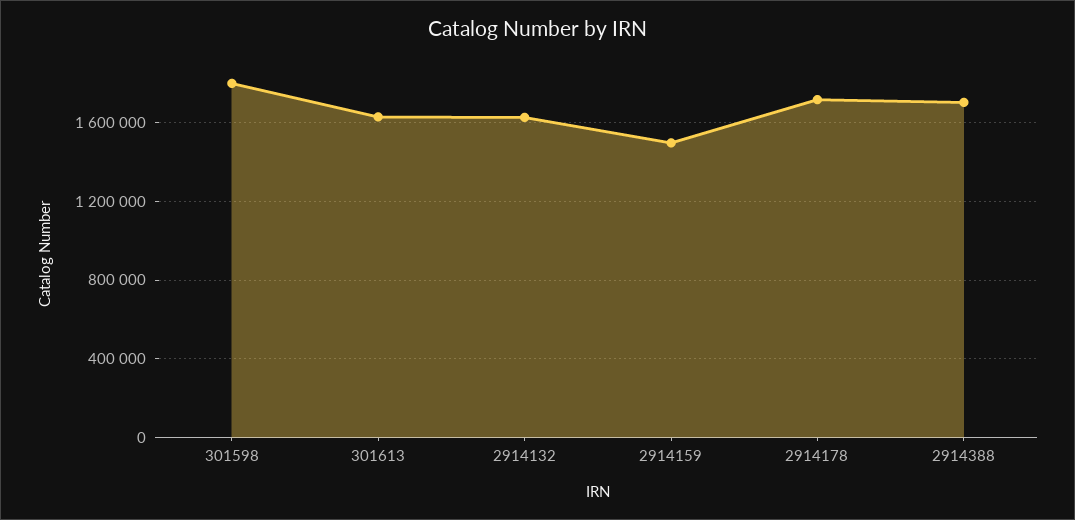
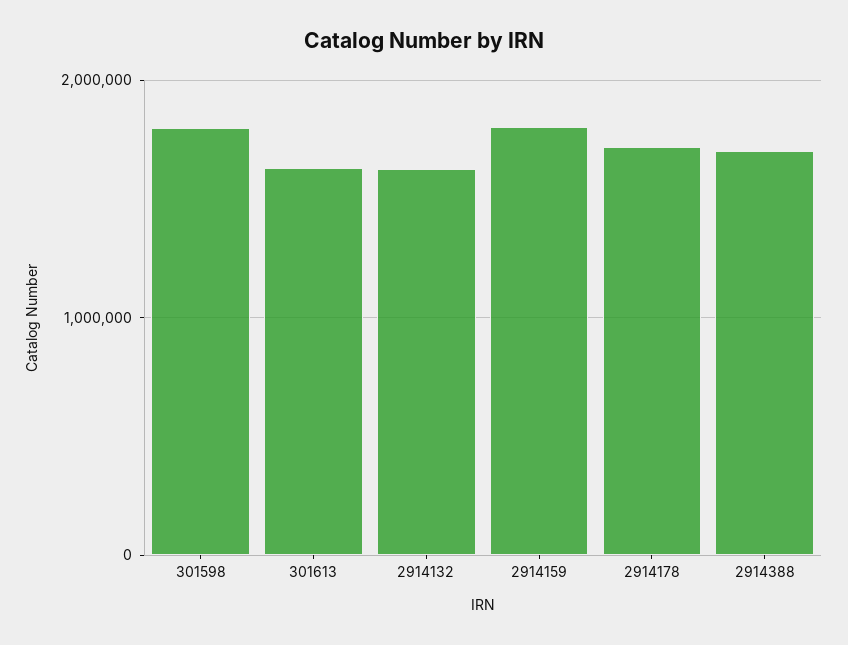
  {
    "301598": 1800000,
    "301613": 1650000,
    "2914132": 1650000,
-   "2914159": 1500000,
+   "2914159": 1800000,
    "2914178": 1700000,
    "2914388": 1700000
  }

